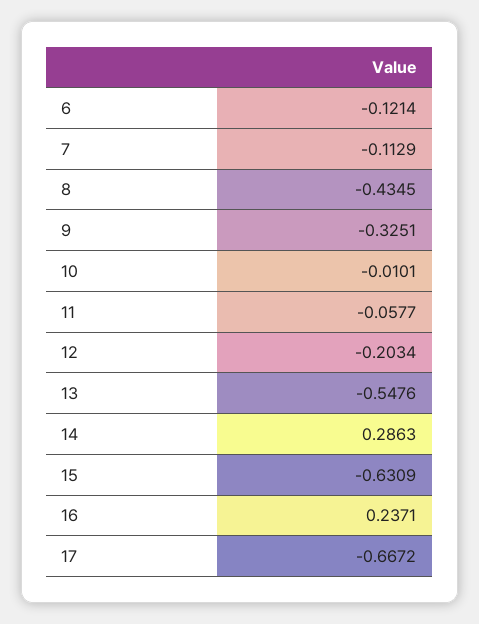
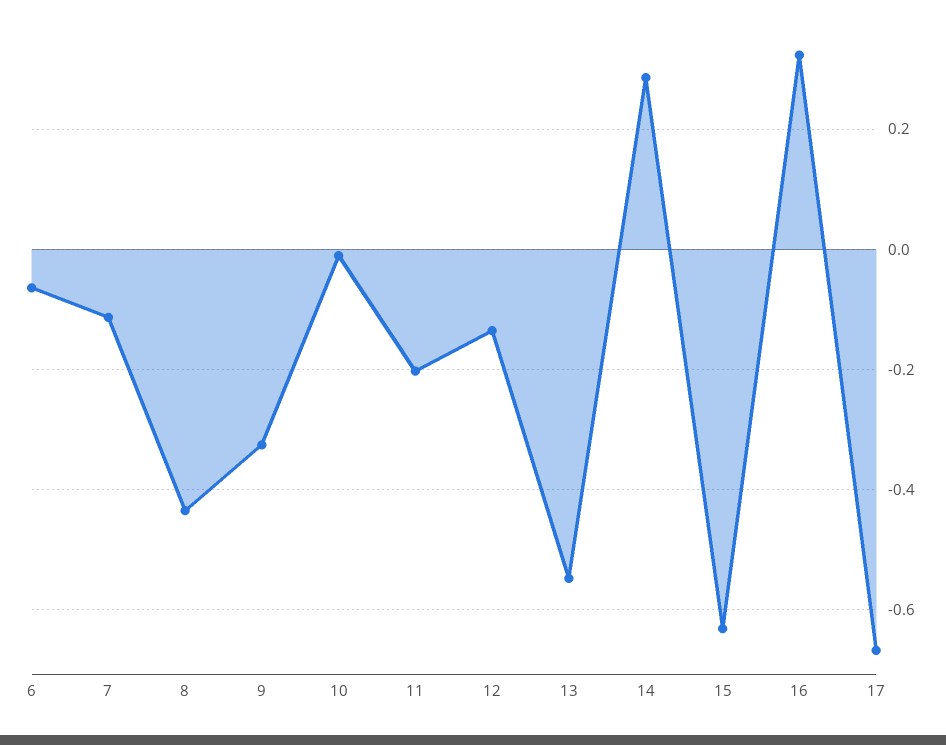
  {
-   "6": -0.1214,
+   "6": -0.06,
    "7": -0.1129,
    "8": -0.4345,
    "9": -0.3251,
    "10": -0.0101,
-   "11": -0.0577,
+   "11": -0.2,
-   "12": -0.2034,
+   "12": -0.14,
    "13": -0.5476,
    "14": 0.2863,
    "15": -0.6309,
-   "16": 0.2371,
+   "16": 0.32,
    "17": -0.6672
  }

